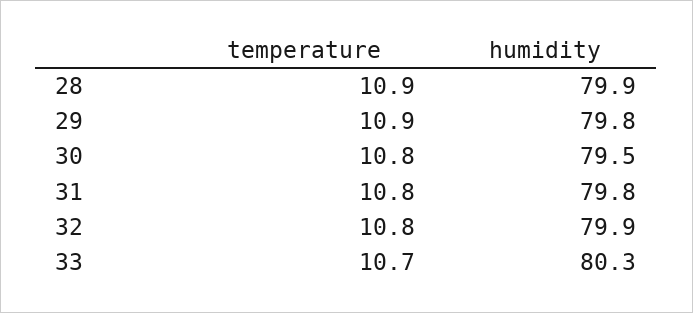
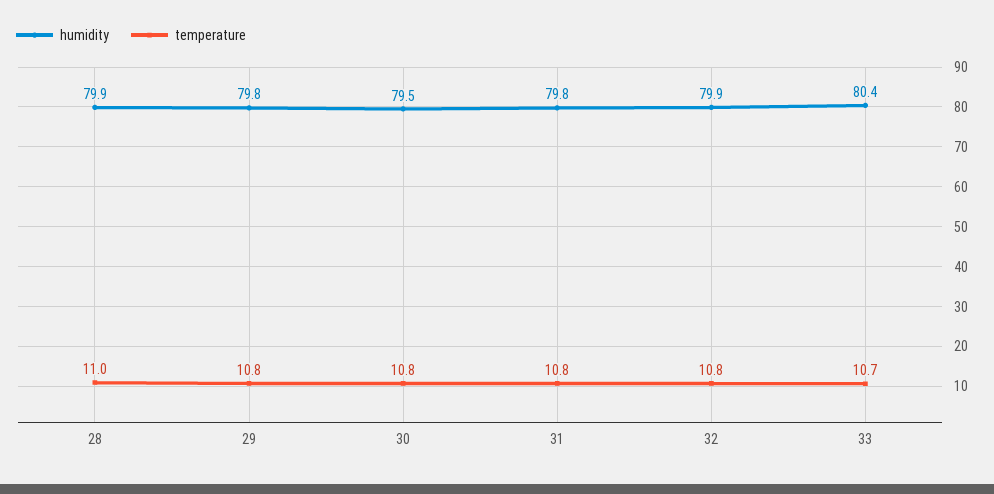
  {
    "temperature": {
-     "28": 10.9,
+     "28": 11,
-     "29": 10.9,
+     "29": 10.8,
      "30": 10.8,
      "31": 10.8,
      "32": 10.8,
      "33": 10.7
    },
    "humidity": {
      "28": 79.9,
      "29": 79.8,
      "30": 79.5,
      "31": 79.8,
      "32": 79.9,
-     "33": 80.3
+     "33": 80.4
    }
  }

